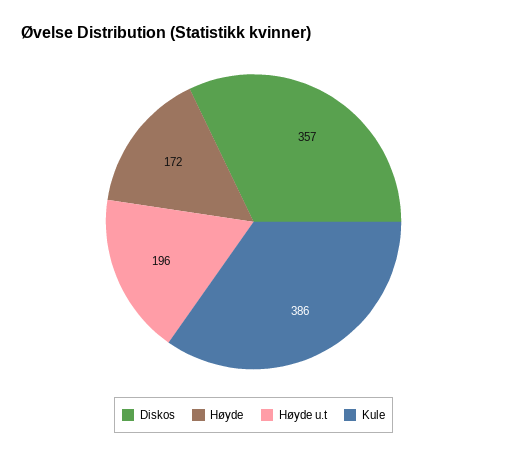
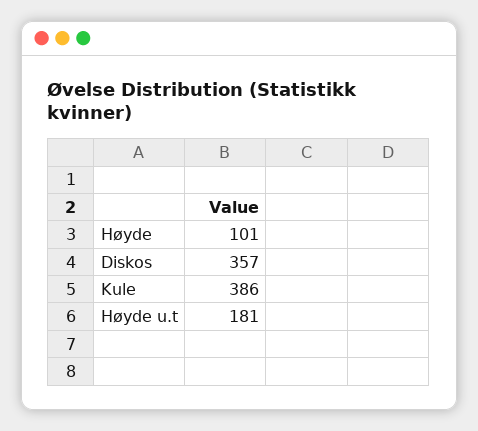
  {
    "Diskos": 357,
-   "Høyde": 172,
+   "Høyde": 101,
-   "Høyde u.t": 196,
+   "Høyde u.t": 181,
    "Kule": 386
  }

